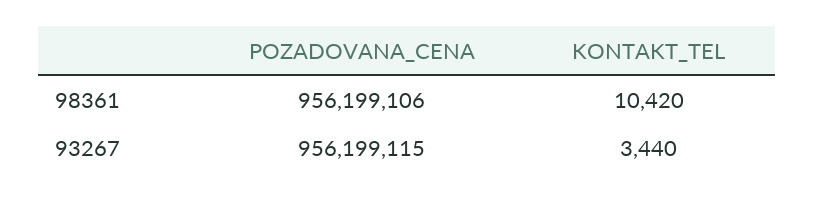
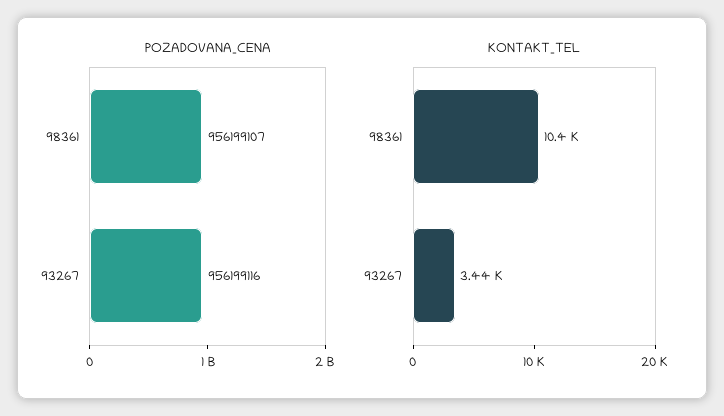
  {
    "POZADOVANA_CENA": {
-     "98361": 956199106,
+     "98361": 956199107,
-     "93267": 956199115
+     "93267": 956199116
    },
    "KONTAKT_TEL": {
      "98361": 10420,
      "93267": 3440
    }
  }

